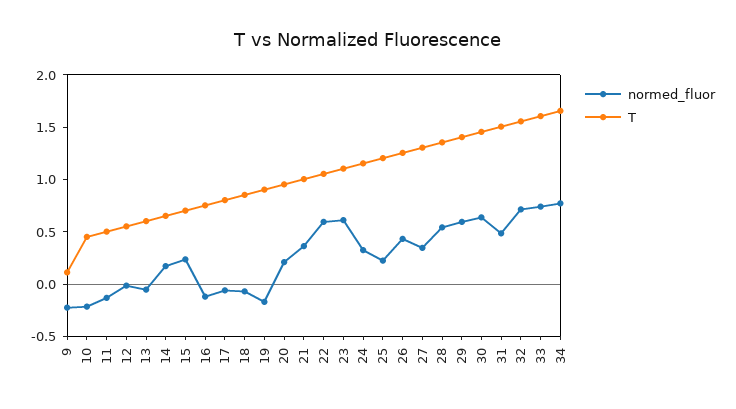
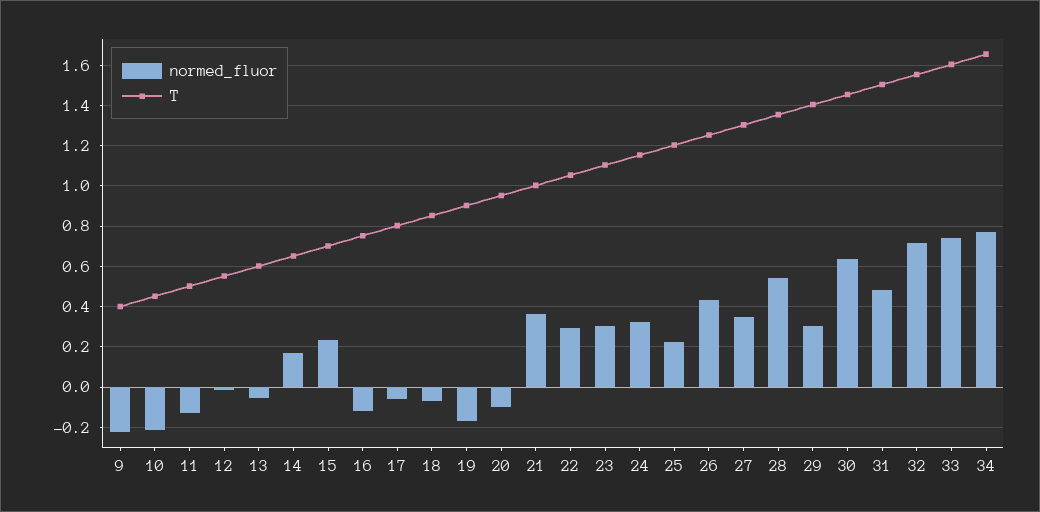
  {
    "normed_fluor": {
      "9": -0.25,
      "10": -0.2,
      "11": -0.15,
      "12": 0,
      "13": -0.05,
      "14": 0.15,
      "15": 0.25,
      "16": -0.1,
      "17": -0.05,
      "18": -0.05,
      "19": -0.15,
-     "20": 0.2,
+     "20": -0.1,
      "21": 0.35,
-     "22": 0.6,
+     "22": 0.3,
-     "23": 0.6,
+     "23": 0.3,
      "24": 0.3,
      "25": 0.25,
      "26": 0.45,
      "27": 0.35,
      "28": 0.55,
-     "29": 0.6,
+     "29": 0.3,
      "30": 0.65,
      "31": 0.5,
      "32": 0.7,
      "33": 0.75,
      "34": 0.75
    },
    "T": {
-     "9": 0.1,
+     "9": 0.4,
      "10": 0.45,
      "11": 0.5,
      "12": 0.55,
      "13": 0.6,
      "14": 0.65,
      "15": 0.7,
      "16": 0.75,
      "17": 0.8,
      "18": 0.85,
      "19": 0.9,
      "20": 0.95,
      "21": 1,
      "22": 1.05,
      "23": 1.1,
      "24": 1.15,
      "25": 1.2,
      "26": 1.25,
      "27": 1.3,
      "28": 1.35,
      "29": 1.4,
      "30": 1.45,
      "31": 1.5,
      "32": 1.55,
      "33": 1.6,
      "34": 1.65
    }
  }

